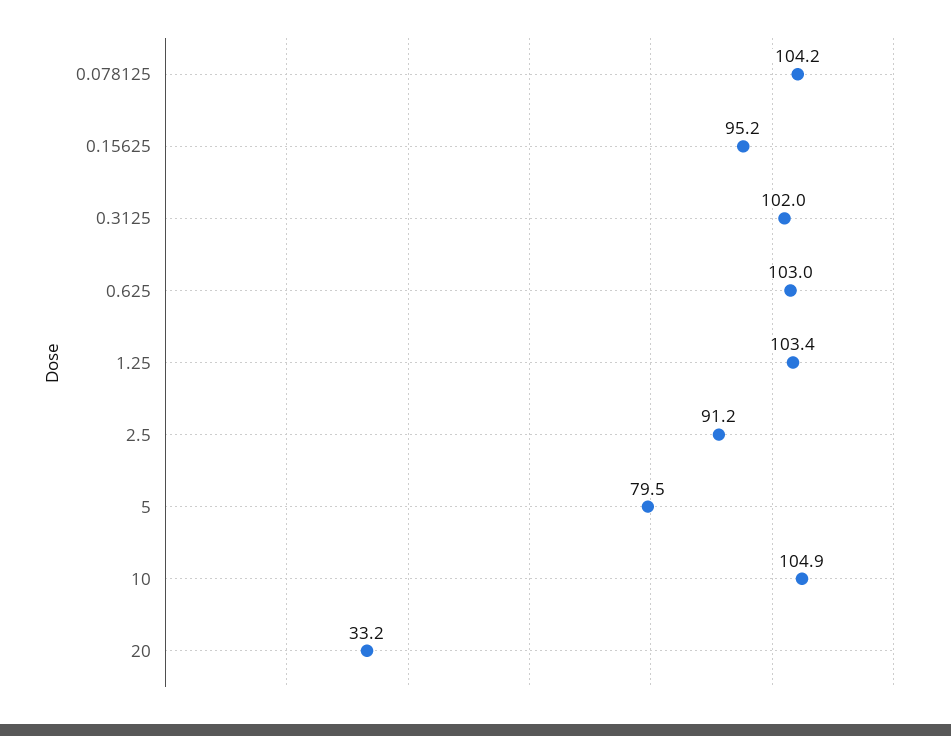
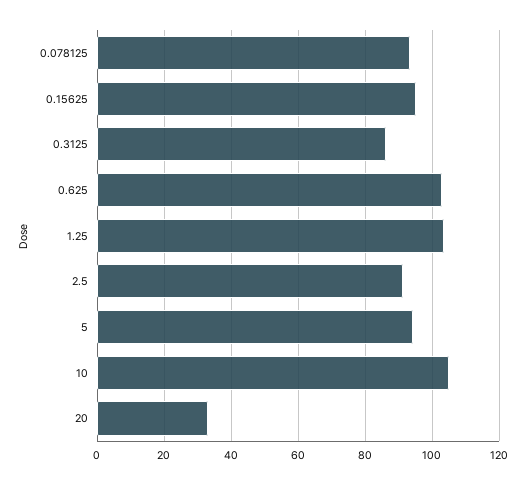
  {
-   "0.078125": 104.2,
+   "0.078125": 94,
    "0.15625": 95.2,
-   "0.3125": 102,
+   "0.3125": 86,
    "0.625": 103,
    "1.25": 103.4,
    "2.5": 91.2,
-   "5": 79.5,
+   "5": 94,
    "10": 104.9,
    "20": 33.2
  }

